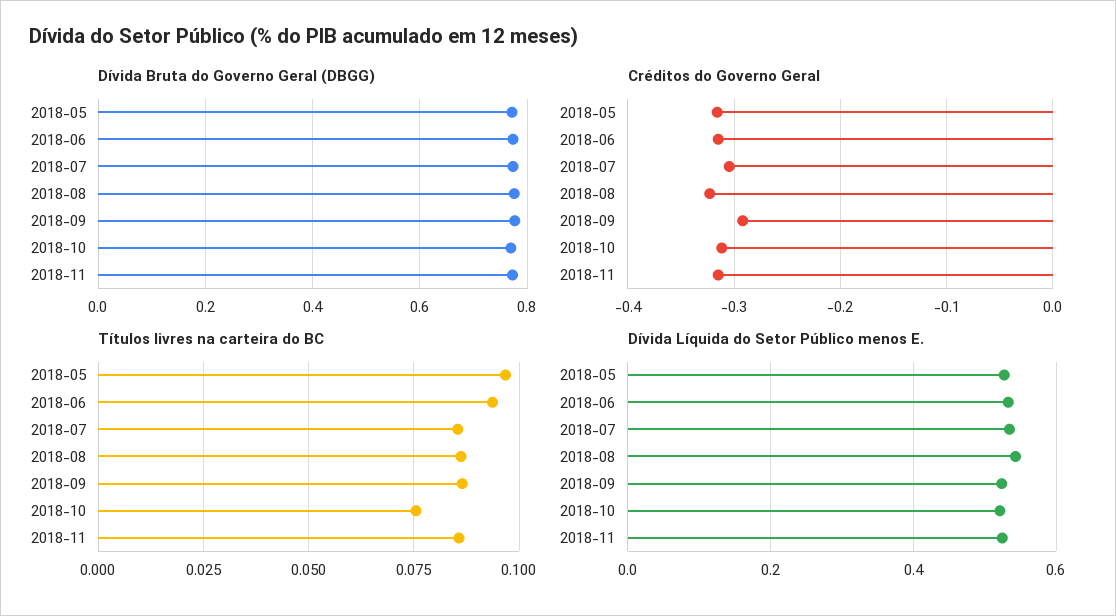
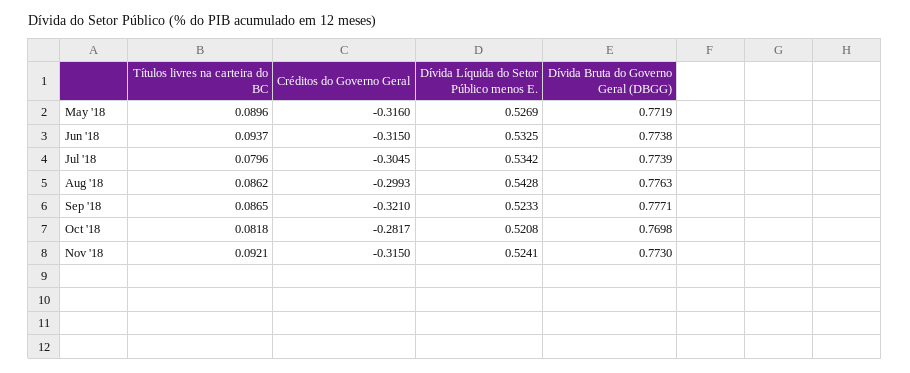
  {
    "Dívida Bruta do Governo Geral (DBGG)": {
      "2018-05": 0.7719,
      "2018-06": 0.7738,
      "2018-07": 0.7739,
      "2018-08": 0.7763,
      "2018-09": 0.7771,
      "2018-10": 0.7698,
      "2018-11": 0.773
    },
    "Créditos do Governo Geral": {
      "2018-05": -0.316,
      "2018-06": -0.315,
      "2018-07": -0.3045,
-     "2018-08": -0.32,
+     "2018-08": -0.2993,
-     "2018-09": -0.29,
+     "2018-09": -0.321,
-     "2018-10": -0.31,
+     "2018-10": -0.2817,
      "2018-11": -0.315
    },
    "Títulos livres na carteira do BC": {
-     "2018-05": 0.0975,
+     "2018-05": 0.0896,
      "2018-06": 0.0937,
-     "2018-07": 0.085,
+     "2018-07": 0.0796,
      "2018-08": 0.0862,
      "2018-09": 0.0865,
-     "2018-10": 0.075,
+     "2018-10": 0.0818,
-     "2018-11": 0.085
+     "2018-11": 0.0921
    },
    "Dívida Líquida do Setor Público menos E.": {
      "2018-05": 0.5269,
      "2018-06": 0.5325,
      "2018-07": 0.5342,
      "2018-08": 0.5428,
      "2018-09": 0.5233,
      "2018-10": 0.5208,
      "2018-11": 0.5241
    }
  }

